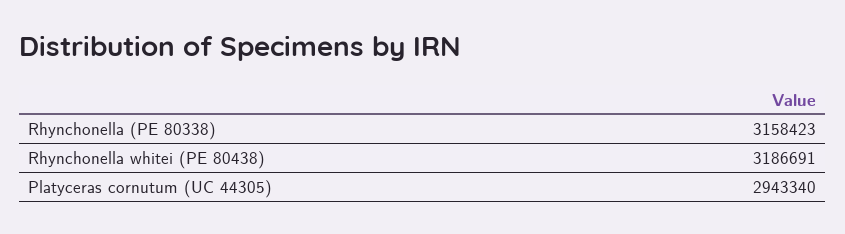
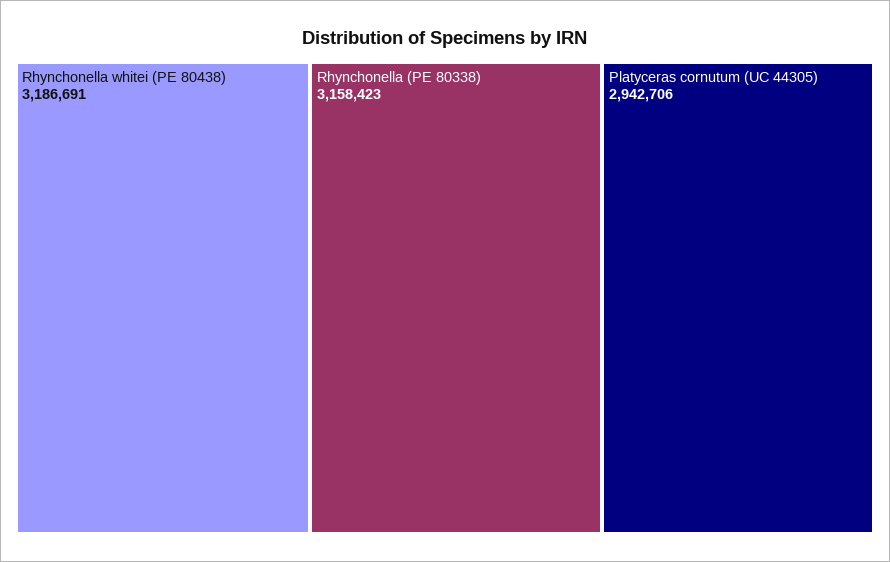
  {
    "Rhynchonella (PE 80338)": 3158423,
    "Rhynchonella whitei (PE 80438)": 3186691,
-   "Platyceras cornutum (UC 44305)": 2943340
+   "Platyceras cornutum (UC 44305)": 2942706
  }

